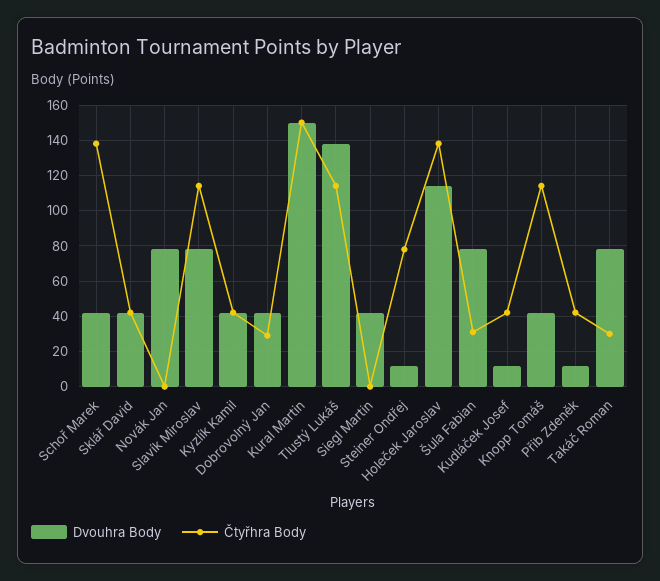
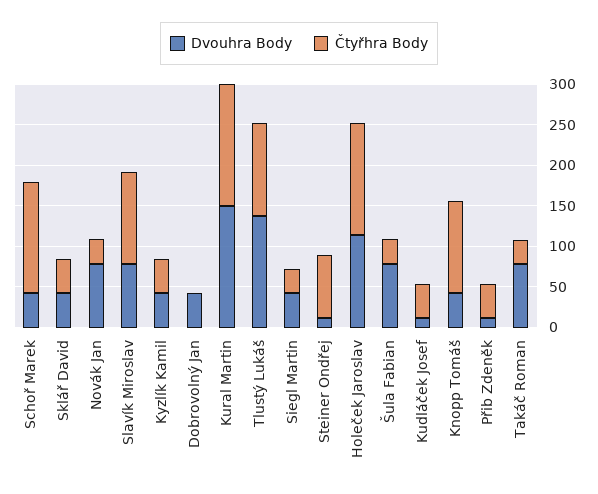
  {
    "Dvouhra Body": {
      "Schoř Marek": 40,
      "Sklář David": 40,
      "Novák Jan": 80,
      "Slavík Miroslav": 80,
      "Kyzlík Kamil": 40,
      "Dobrovolný Jan": 40,
      "Kural Martin": 150,
      "Tlustý Lukáš": 140,
      "Siegl Martin": 40,
      "Steiner Ondřej": 10,
      "Holeček Jaroslav": 115,
      "Šula Fabian": 80,
      "Kudláček Josef": 10,
      "Knopp Tomáš": 40,
      "Přib Zdeněk": 10,
      "Takáč Roman": 80
    },
    "Čtyřhra Body": {
      "Schoř Marek": 140,
      "Sklář David": 40,
-     "Novák Jan": 0,
+     "Novák Jan": 30,
      "Slavík Miroslav": 115,
      "Kyzlík Kamil": 40,
-     "Dobrovolný Jan": 30,
+     "Dobrovolný Jan": 0,
      "Kural Martin": 150,
      "Tlustý Lukáš": 115,
-     "Siegl Martin": 0,
+     "Siegl Martin": 30,
      "Steiner Ondřej": 80,
      "Holeček Jaroslav": 140,
      "Šula Fabian": 30,
      "Kudláček Josef": 40,
      "Knopp Tomáš": 115,
      "Přib Zdeněk": 40,
      "Takáč Roman": 30
    }
  }

